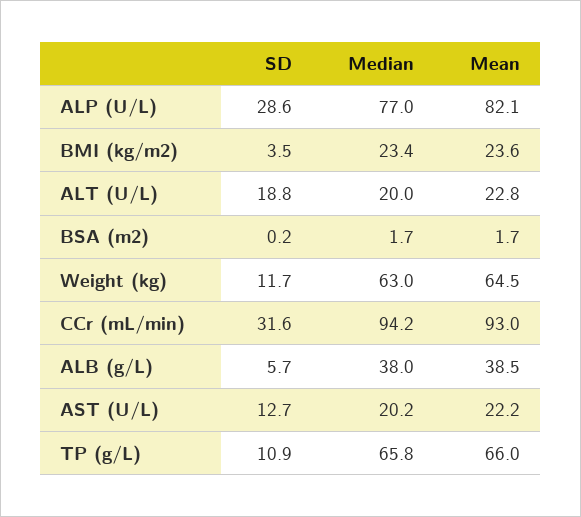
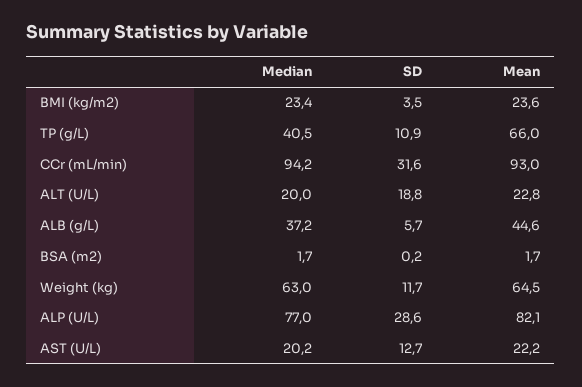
  {
    "SD": {
      "ALP (U/L)": 28.6,
      "BMI (kg/m2)": 3.5,
      "ALT (U/L)": 18.8,
      "BSA (m2)": 0.2,
      "Weight (kg)": 11.7,
      "CCr (mL/min)": 31.6,
      "ALB (g/L)": 5.7,
      "AST (U/L)": 12.7,
      "TP (g/L)": 10.9
    },
    "Median": {
      "ALP (U/L)": 77,
      "BMI (kg/m2)": 23.4,
      "ALT (U/L)": 20,
      "BSA (m2)": 1.7,
      "Weight (kg)": 63,
      "CCr (mL/min)": 94.2,
-     "ALB (g/L)": 38,
+     "ALB (g/L)": 37.2,
      "AST (U/L)": 20.2,
-     "TP (g/L)": 65.8
+     "TP (g/L)": 40.5
    },
    "Mean": {
      "ALP (U/L)": 82.1,
      "BMI (kg/m2)": 23.6,
      "ALT (U/L)": 22.8,
      "BSA (m2)": 1.7,
      "Weight (kg)": 64.5,
      "CCr (mL/min)": 93,
-     "ALB (g/L)": 38.5,
+     "ALB (g/L)": 44.6,
      "AST (U/L)": 22.2,
      "TP (g/L)": 66
    }
  }

